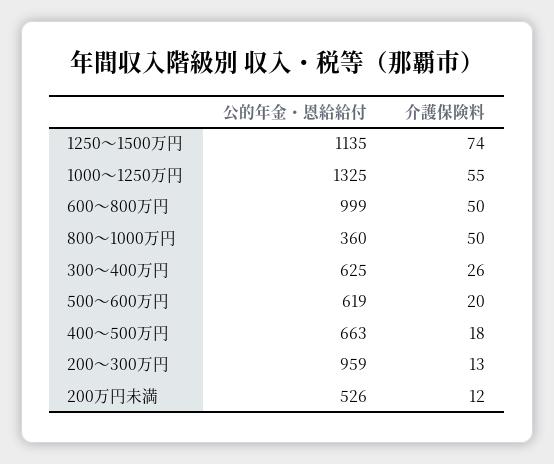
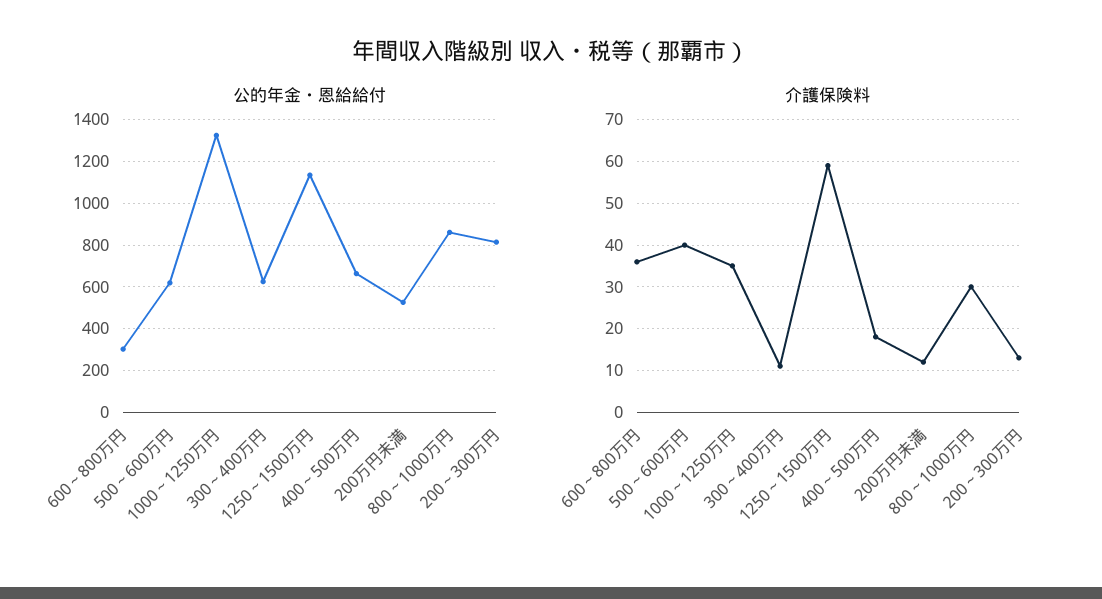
  {
    "公的年金・恩給給付": {
      "1250～1500万円": 1135,
      "1000～1250万円": 1325,
-     "600～800万円": 999,
+     "600～800万円": 300,
-     "800～1000万円": 360,
+     "800～1000万円": 850,
      "300～400万円": 625,
      "500～600万円": 619,
      "400～500万円": 663,
-     "200～300万円": 959,
+     "200～300万円": 800,
      "200万円未満": 526
    },
    "介護保険料": {
-     "1250～1500万円": 74,
+     "1250～1500万円": 60,
-     "1000～1250万円": 55,
+     "1000～1250万円": 35,
-     "600～800万円": 50,
+     "600～800万円": 35,
-     "800～1000万円": 50,
+     "800～1000万円": 30,
-     "300～400万円": 26,
+     "300～400万円": 10,
-     "500～600万円": 20,
+     "500～600万円": 40,
      "400～500万円": 18,
      "200～300万円": 13,
      "200万円未満": 12
    }
  }

